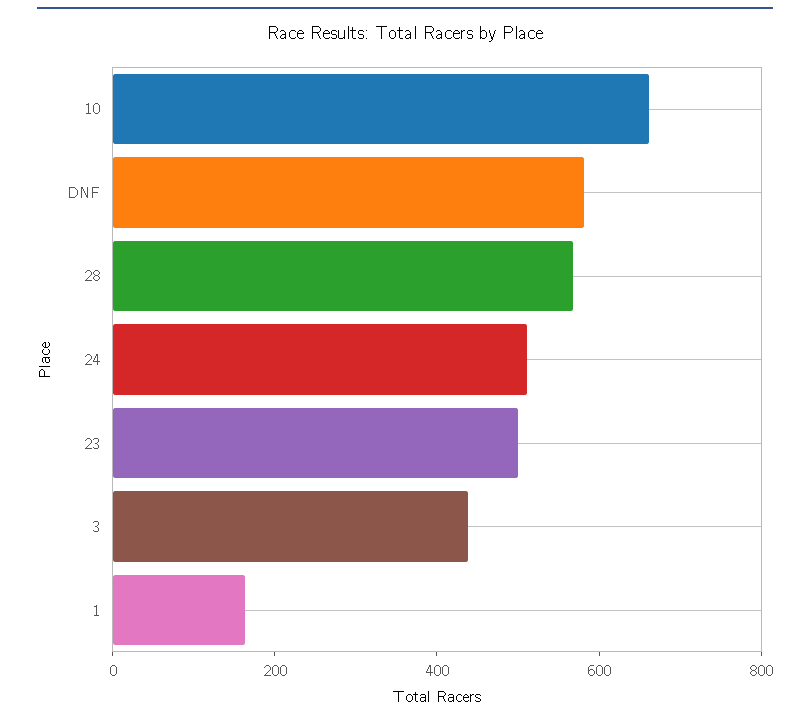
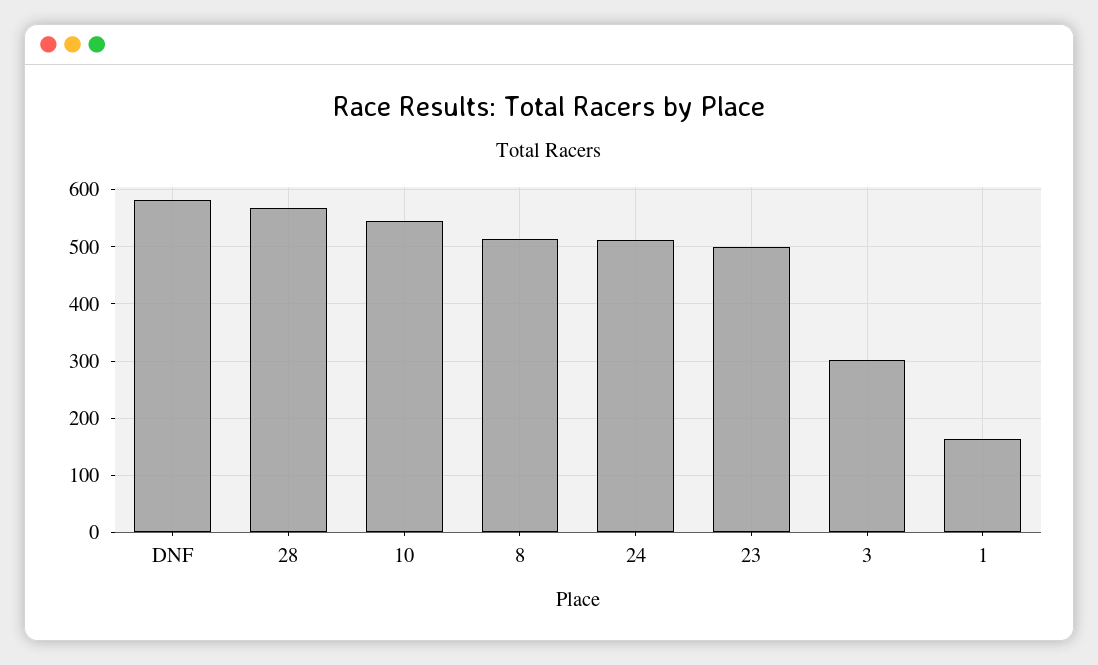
  {
-   "10": 650,
+   "10": 540,
    "DNF": 580,
    "28": 560,
    "24": 520,
    "23": 500,
-   "3": 450,
+   "3": 300,
-   "1": 160
+   "1": 160,
+   "8": 520
  }

